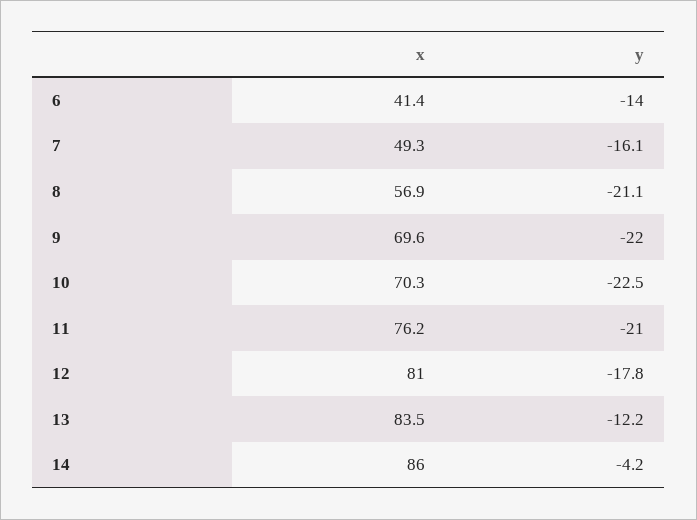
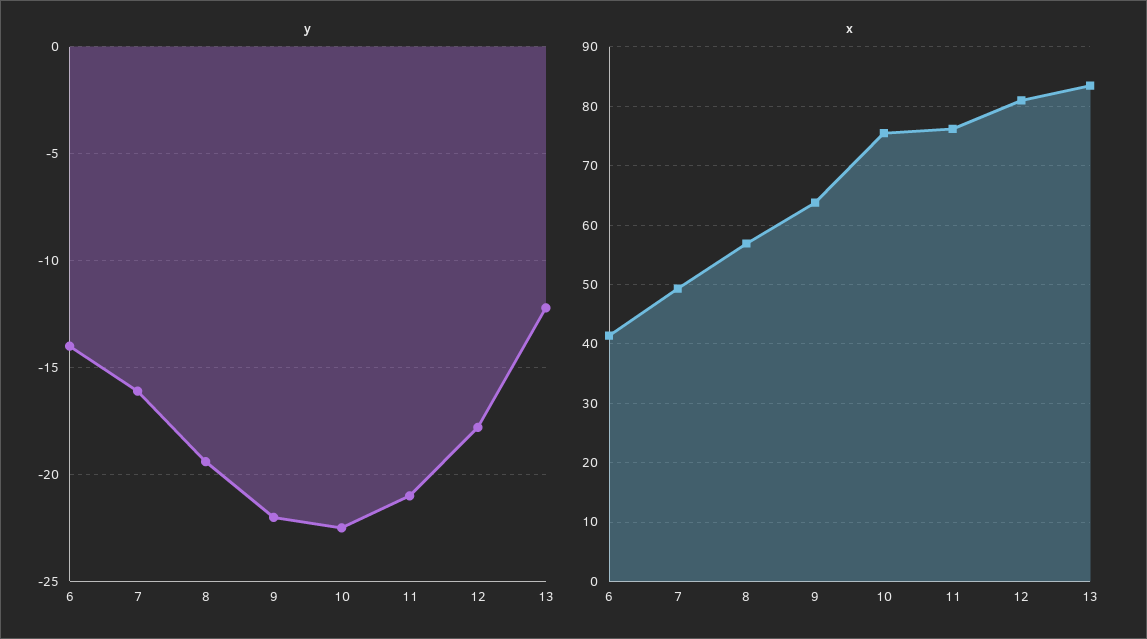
  {
    "x": {
      "6": 41.4,
      "7": 49.3,
      "8": 56.9,
-     "9": 69.6,
+     "9": 64,
-     "10": 70.3,
+     "10": 76,
      "11": 76.2,
      "12": 81,
-     "13": 83.5,
+     "13": 83.5
-     "14": 86
    },
    "y": {
      "6": -14,
      "7": -16.1,
-     "8": -21.1,
+     "8": -19.5,
      "9": -22,
      "10": -22.5,
      "11": -21,
      "12": -17.8,
-     "13": -12.2,
+     "13": -12.2
-     "14": -4.2
    }
  }

